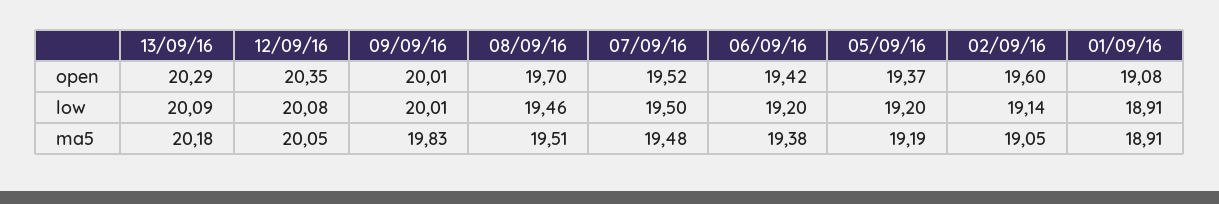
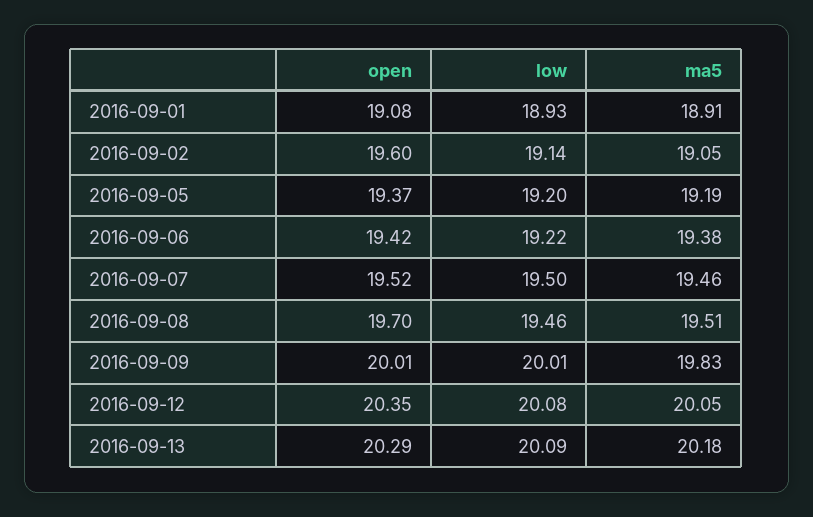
  {
    "13/09/16": {
      "open": 20.29,
      "low": 20.09,
      "ma5": 20.18
    },
    "12/09/16": {
      "open": 20.35,
      "low": 20.08,
      "ma5": 20.05
    },
    "09/09/16": {
      "open": 20.01,
      "low": 20.01,
      "ma5": 19.83
    },
    "08/09/16": {
      "open": 19.7,
      "low": 19.46,
      "ma5": 19.51
    },
    "07/09/16": {
      "open": 19.52,
      "low": 19.5,
-     "ma5": 19.48
+     "ma5": 19.46
    },
    "06/09/16": {
      "open": 19.42,
-     "low": 19.2,
+     "low": 19.22,
      "ma5": 19.38
    },
    "05/09/16": {
      "open": 19.37,
      "low": 19.2,
      "ma5": 19.19
    },
    "02/09/16": {
      "open": 19.6,
      "low": 19.14,
      "ma5": 19.05
    },
    "01/09/16": {
      "open": 19.08,
-     "low": 18.91,
+     "low": 18.93,
      "ma5": 18.91
    }
  }

